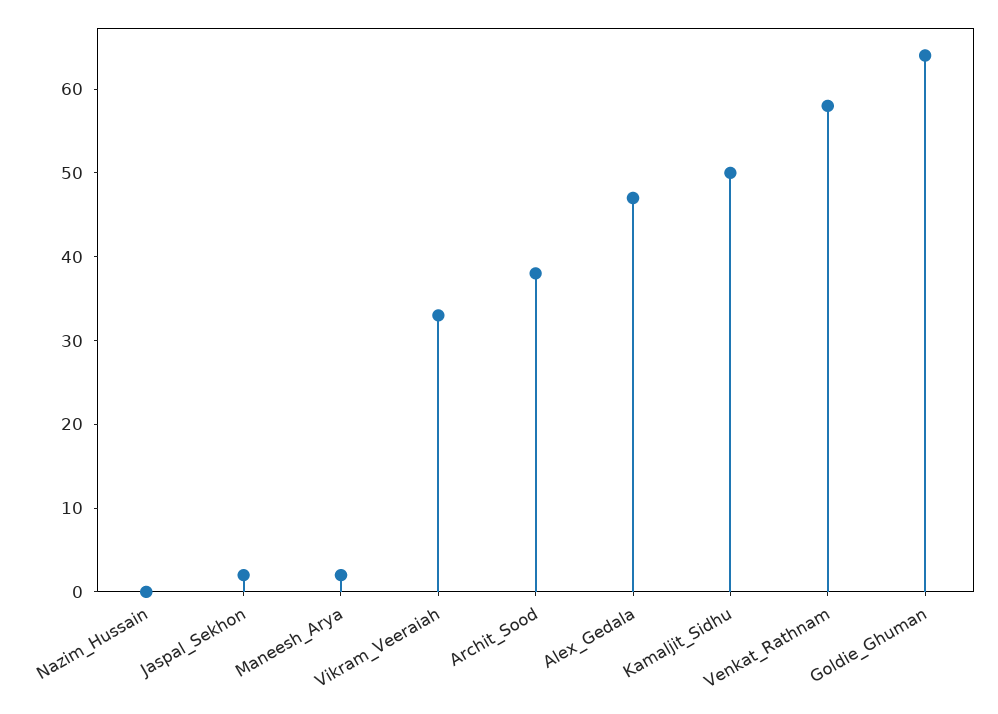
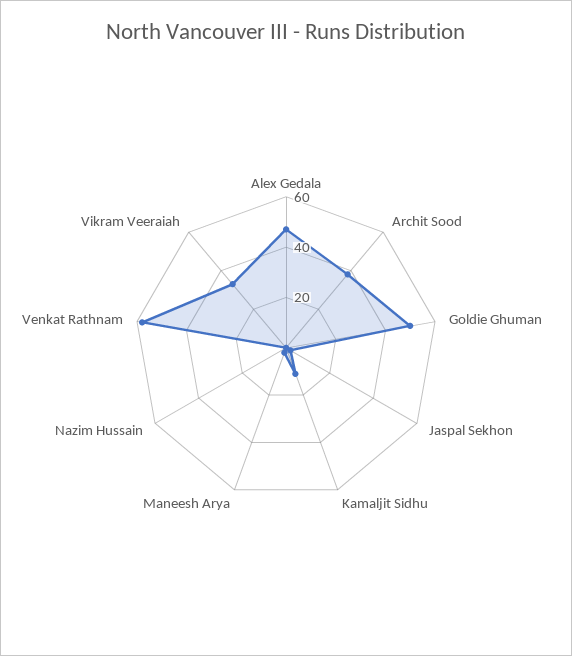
  {
    "Nazim_Hussain": 0,
    "Jaspal_Sekhon": 2,
    "Maneesh_Arya": 2,
    "Vikram_Veeraiah": 33,
    "Archit_Sood": 38,
    "Alex_Gedala": 47,
-   "Kamaljit_Sidhu": 50,
+   "Kamaljit_Sidhu": 10,
    "Venkat_Rathnam": 58,
-   "Goldie_Ghuman": 64
+   "Goldie_Ghuman": 50
  }

